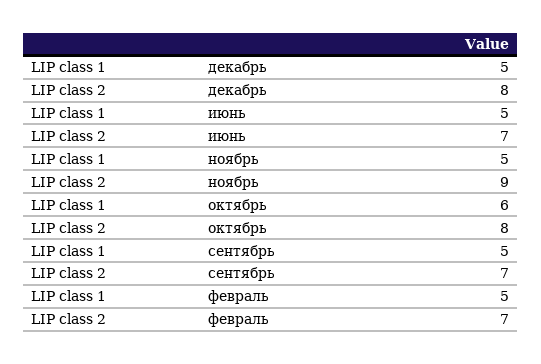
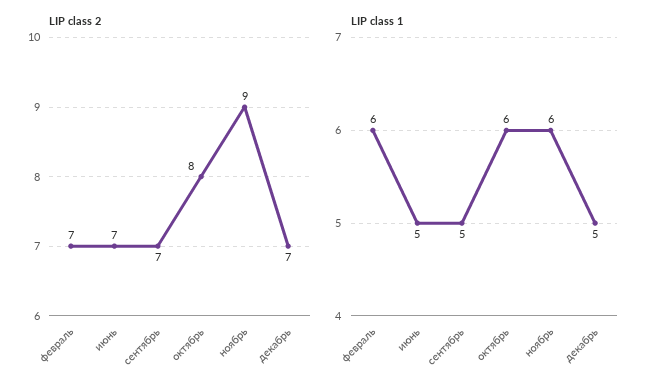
  {
    "LIP class 1": {
      "декабрь": 5,
      "июнь": 5,
-     "ноябрь": 5,
+     "ноябрь": 6,
      "октябрь": 6,
      "сентябрь": 5,
-     "февраль": 5
+     "февраль": 6
    },
    "LIP class 2": {
-     "декабрь": 8,
+     "декабрь": 7,
      "июнь": 7,
      "ноябрь": 9,
      "октябрь": 8,
      "сентябрь": 7,
      "февраль": 7
    }
  }

